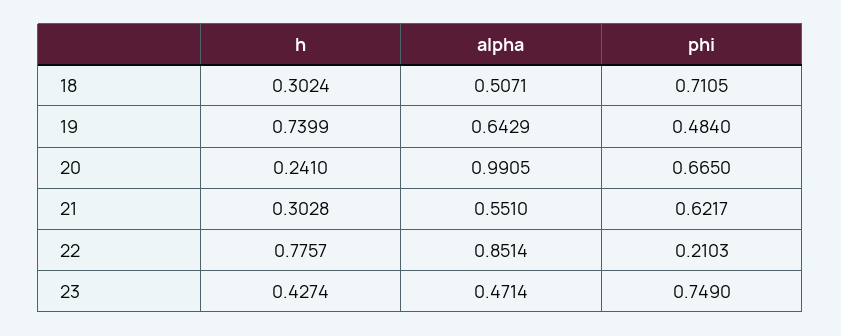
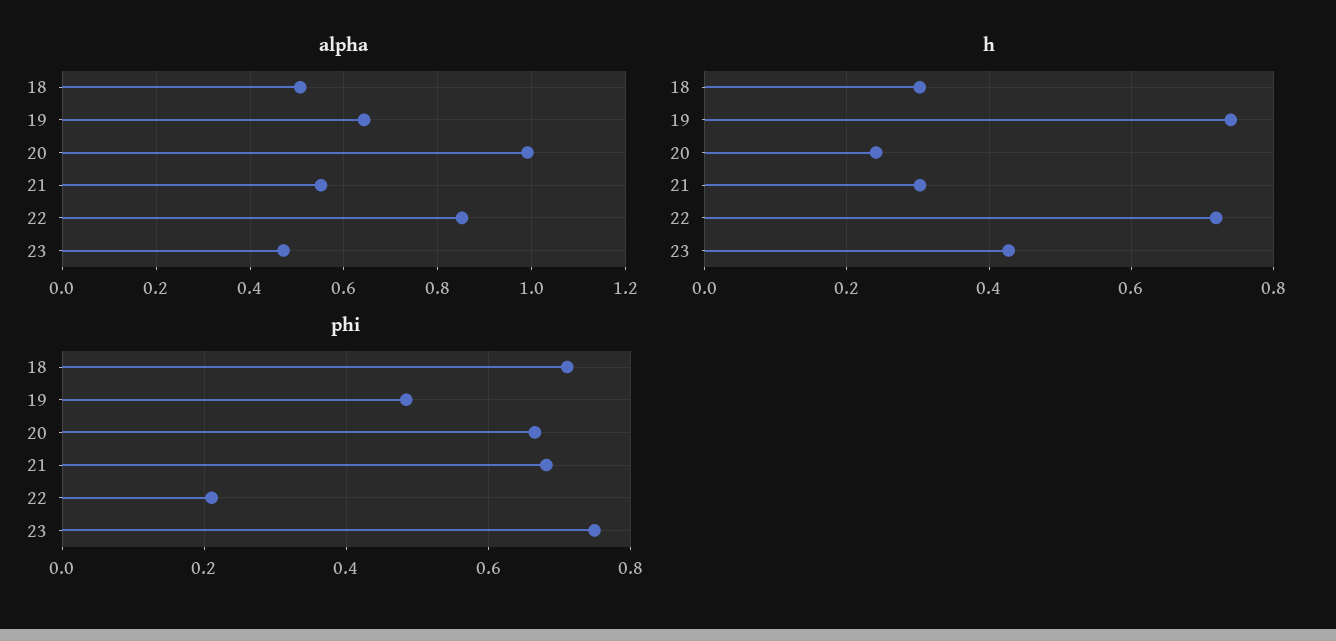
  {
    "h": {
      "18": 0.3024,
      "19": 0.7399,
      "20": 0.241,
      "21": 0.3028,
-     "22": 0.7757,
+     "22": 0.72,
      "23": 0.4274
    },
    "alpha": {
      "18": 0.5071,
      "19": 0.6429,
      "20": 0.9905,
      "21": 0.551,
      "22": 0.8514,
      "23": 0.4714
    },
    "phi": {
      "18": 0.7105,
      "19": 0.484,
      "20": 0.665,
-     "21": 0.6217,
+     "21": 0.68,
      "22": 0.2103,
      "23": 0.749
    }
  }

